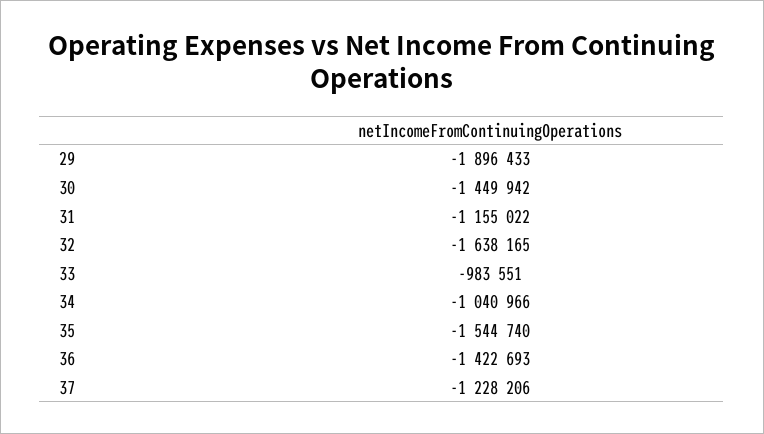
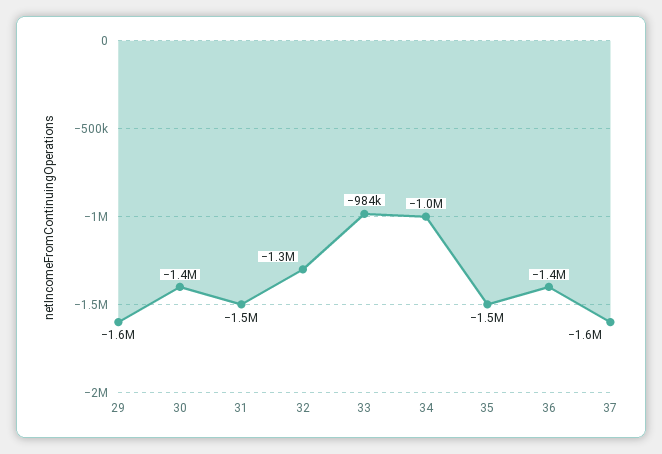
  {
-   "29": -1896433,
+   "29": -1600000,
    "30": -1449942,
-   "31": -1155022,
+   "31": -1500000,
-   "32": -1638165,
+   "32": -1300000,
    "33": -983551,
    "34": -1040966,
    "35": -1544740,
    "36": -1422693,
-   "37": -1228206
+   "37": -1600000
  }

